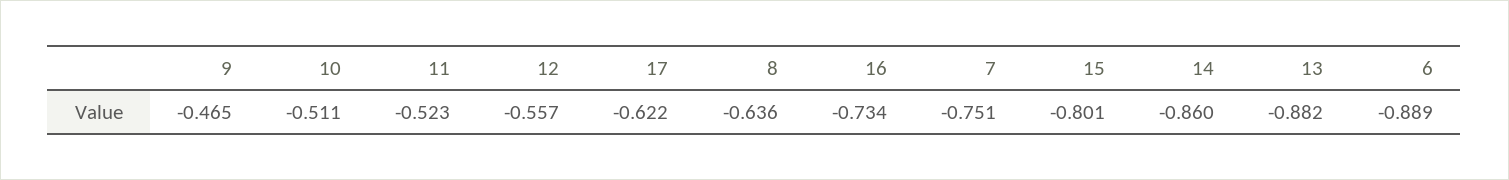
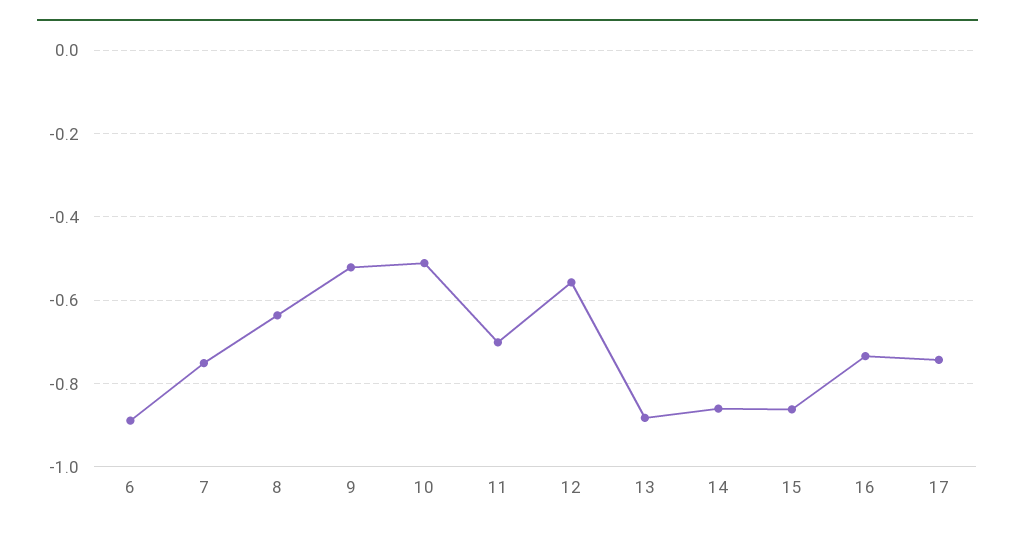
  {
-   "9": -0.465,
+   "9": -0.52,
    "10": -0.511,
-   "11": -0.523,
+   "11": -0.7,
    "12": -0.557,
-   "17": -0.622,
+   "17": -0.74,
    "8": -0.636,
    "16": -0.734,
    "7": -0.751,
-   "15": -0.801,
+   "15": -0.86,
    "14": -0.86,
    "13": -0.882,
    "6": -0.889
  }

